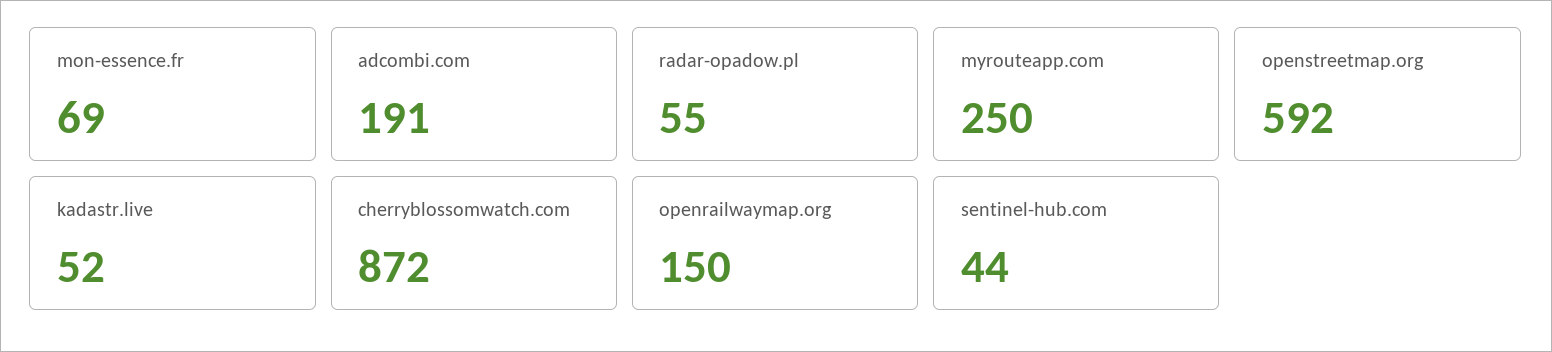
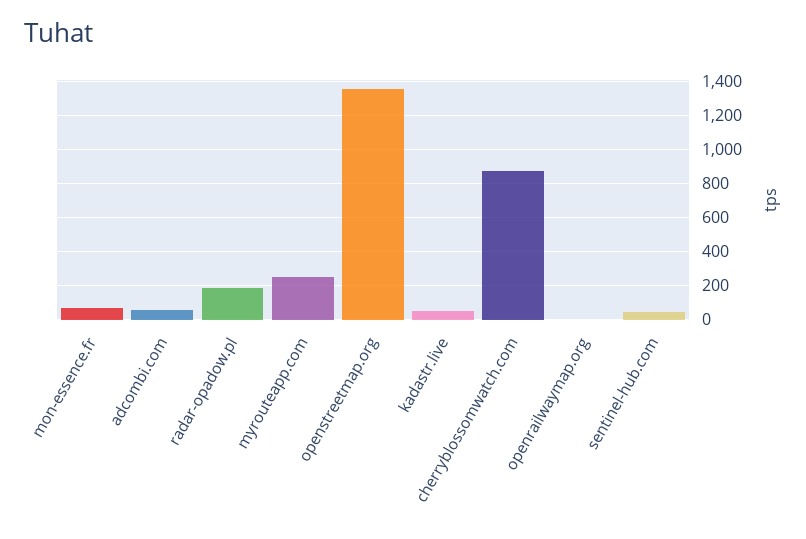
  {
    "mon-essence.fr": 69,
-   "adcombi.com": 191,
+   "adcombi.com": 50,
-   "radar-opadow.pl": 55,
+   "radar-opadow.pl": 200,
    "myrouteapp.com": 250,
-   "openstreetmap.org": 592,
+   "openstreetmap.org": 1350,
    "kadastr.live": 52,
    "cherryblossomwatch.com": 872,
-   "openrailwaymap.org": 150,
+   "openrailwaymap.org": 0,
    "sentinel-hub.com": 44
  }

